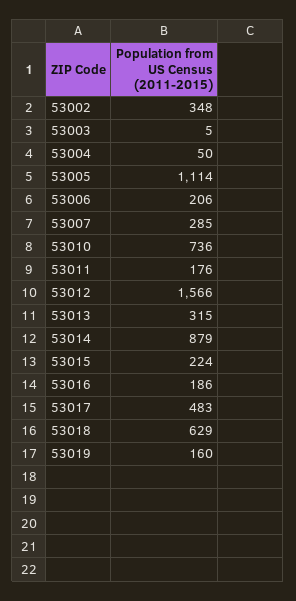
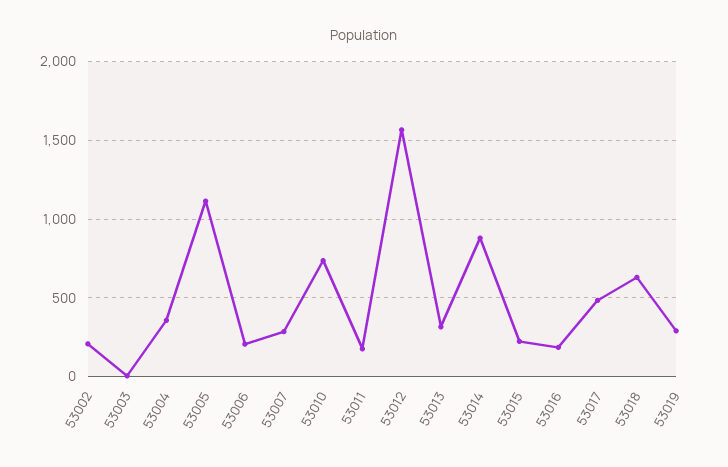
  {
-   "53002": 348,
+   "53002": 200,
    "53003": 5,
-   "53004": 50,
+   "53004": 350,
    "53005": 1114,
    "53006": 206,
    "53007": 285,
    "53010": 736,
    "53011": 176,
    "53012": 1566,
    "53013": 315,
    "53014": 879,
    "53015": 224,
    "53016": 186,
    "53017": 483,
    "53018": 629,
-   "53019": 160
+   "53019": 300
  }

